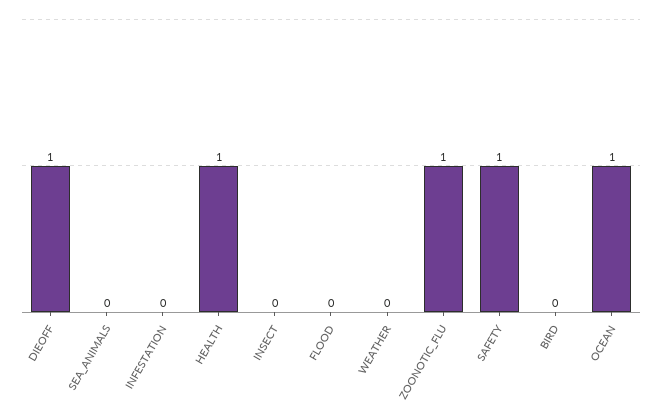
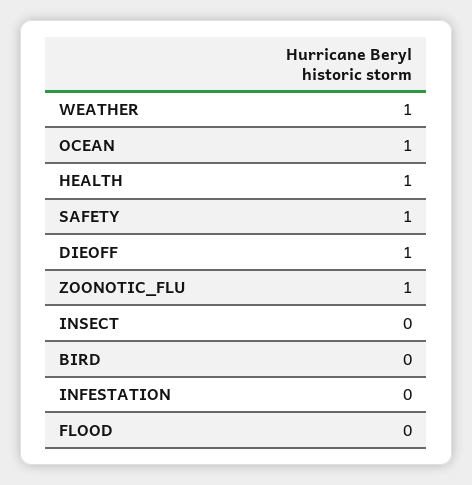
  {
    "DIEOFF": 1,
-   "SEA_ANIMALS": 0,
    "INFESTATION": 0,
    "HEALTH": 1,
    "INSECT": 0,
    "FLOOD": 0,
-   "WEATHER": 0,
+   "WEATHER": 1,
    "ZOONOTIC_FLU": 1,
    "SAFETY": 1,
    "BIRD": 0,
    "OCEAN": 1
  }

